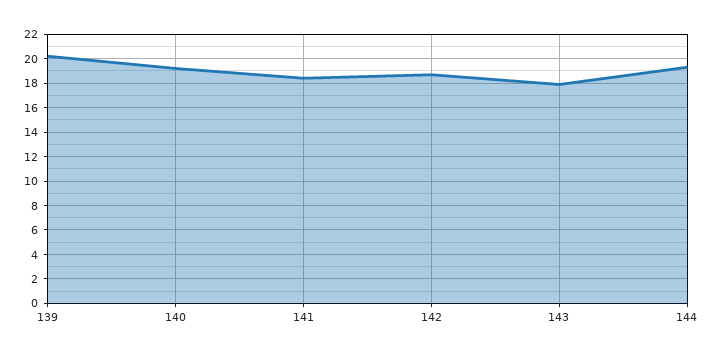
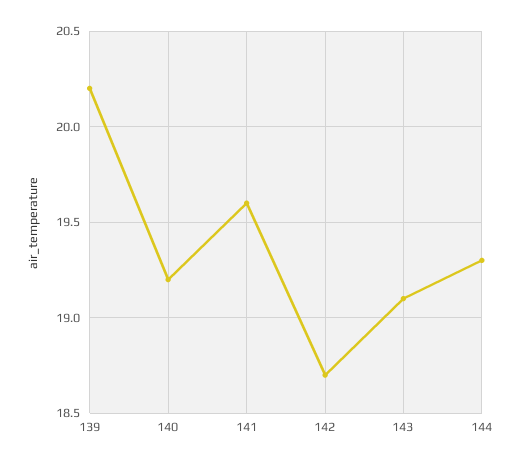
  {
    "139": 20.2,
    "140": 19.2,
-   "141": 18.5,
+   "141": 19.6,
    "142": 18.7,
-   "143": 18,
+   "143": 19.1,
    "144": 19.3
  }

